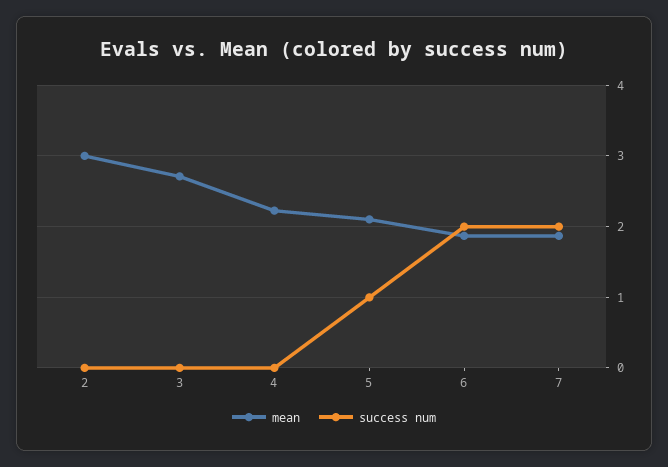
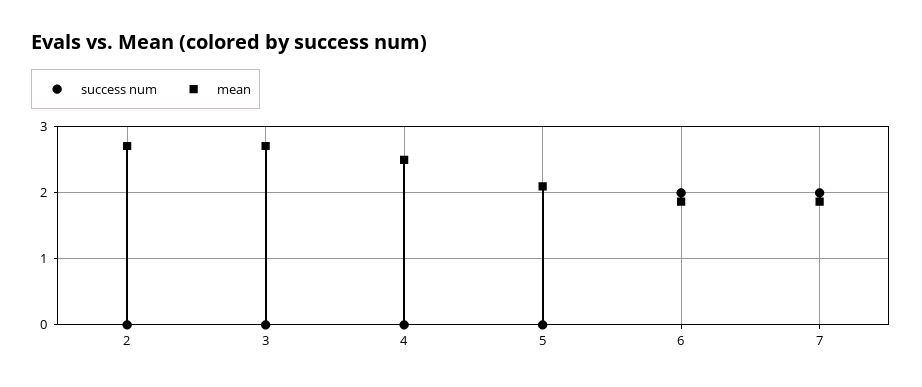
  {
    "mean": {
-     "2": 3,
+     "2": 2.7,
      "3": 2.7,
-     "4": 2.2,
+     "4": 2.5,
      "5": 2.1,
      "6": 1.9,
      "7": 1.9
    },
    "success num": {
      "2": 0,
      "3": 0,
      "4": 0,
-     "5": 1,
+     "5": 0,
      "6": 2,
      "7": 2
    }
  }

